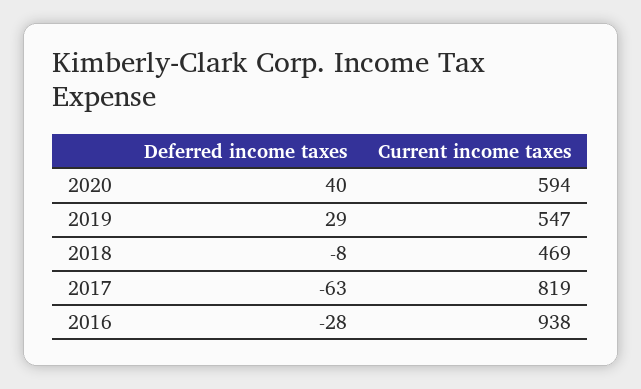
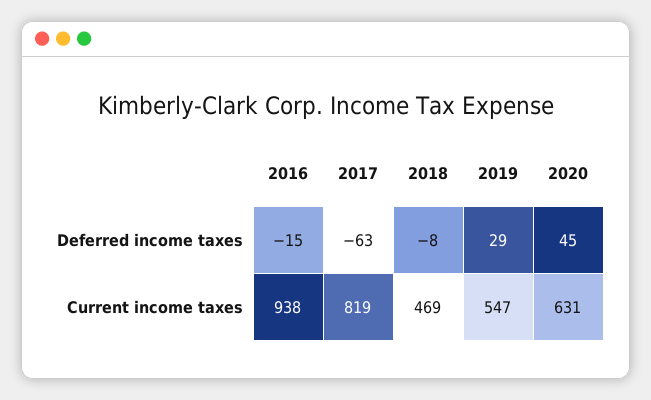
  {
    "Deferred income taxes": {
-     "2020": 40,
+     "2020": 45,
      "2019": 29,
      "2018": -8,
      "2017": -63,
-     "2016": -28
+     "2016": -15
    },
    "Current income taxes": {
-     "2020": 594,
+     "2020": 631,
      "2019": 547,
      "2018": 469,
      "2017": 819,
      "2016": 938
    }
  }

